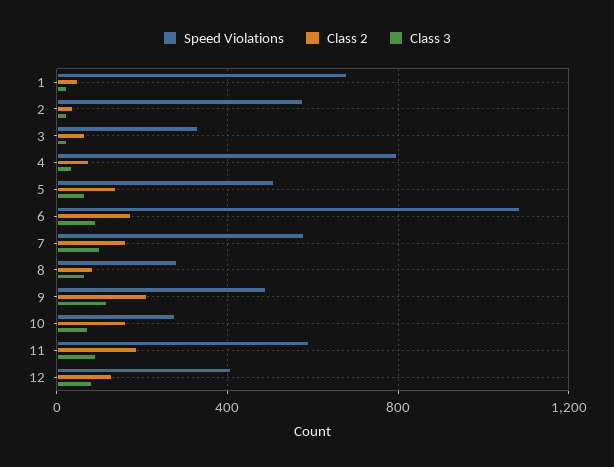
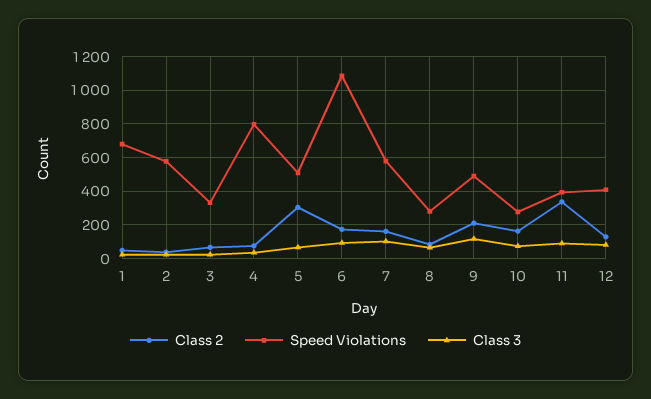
  {
    "Speed Violations": {
      "1": 700,
      "2": 600,
      "3": 350,
      "4": 800,
      "5": 500,
      "6": 1100,
      "7": 600,
      "8": 300,
      "9": 500,
      "10": 300,
-     "11": 600,
+     "11": 400,
      "12": 400
    },
    "Class 2": {
      "1": 50,
      "2": 50,
      "3": 50,
      "4": 100,
-     "5": 150,
+     "5": 300,
      "6": 150,
      "7": 150,
      "8": 100,
      "9": 200,
      "10": 150,
-     "11": 200,
+     "11": 350,
      "12": 150
    },
    "Class 3": {
      "1": 0,
      "2": 0,
      "3": 0,
      "4": 50,
      "5": 50,
      "6": 100,
      "7": 100,
      "8": 50,
      "9": 100,
      "10": 50,
      "11": 100,
      "12": 100
    }
  }

